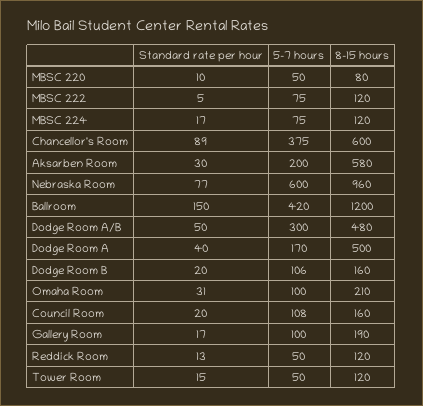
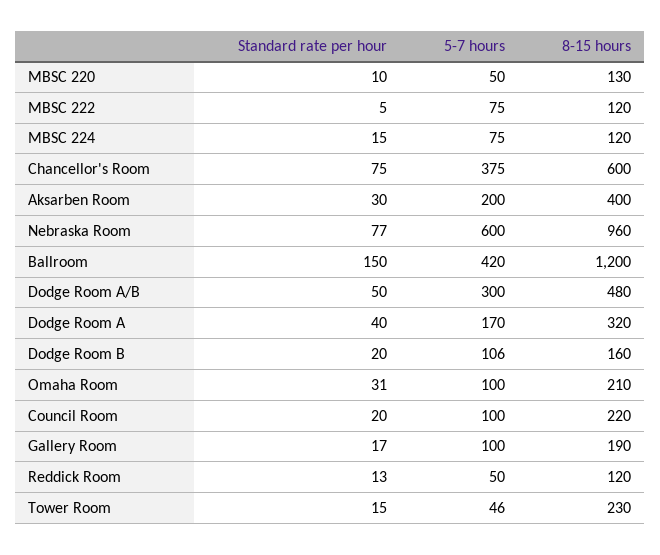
  {
    "Standard rate per hour": {
      "MBSC 220": 10,
      "MBSC 222": 5,
-     "MBSC 224": 17,
+     "MBSC 224": 15,
-     "Chancellor's Room": 89,
+     "Chancellor's Room": 75,
      "Aksarben Room": 30,
      "Nebraska Room": 77,
      "Ballroom": 150,
      "Dodge Room A/B": 50,
      "Dodge Room A": 40,
      "Dodge Room B": 20,
      "Omaha Room": 31,
      "Council Room": 20,
      "Gallery Room": 17,
      "Reddick Room": 13,
      "Tower Room": 15
    },
    "5-7 hours": {
      "MBSC 220": 50,
      "MBSC 222": 75,
      "MBSC 224": 75,
      "Chancellor's Room": 375,
      "Aksarben Room": 200,
      "Nebraska Room": 600,
      "Ballroom": 420,
      "Dodge Room A/B": 300,
      "Dodge Room A": 170,
      "Dodge Room B": 106,
      "Omaha Room": 100,
-     "Council Room": 108,
+     "Council Room": 100,
      "Gallery Room": 100,
      "Reddick Room": 50,
-     "Tower Room": 50
+     "Tower Room": 46
    },
    "8-15 hours": {
-     "MBSC 220": 80,
+     "MBSC 220": 130,
      "MBSC 222": 120,
      "MBSC 224": 120,
      "Chancellor's Room": 600,
-     "Aksarben Room": 580,
+     "Aksarben Room": 400,
      "Nebraska Room": 960,
      "Ballroom": 1200,
      "Dodge Room A/B": 480,
-     "Dodge Room A": 500,
+     "Dodge Room A": 320,
      "Dodge Room B": 160,
      "Omaha Room": 210,
-     "Council Room": 160,
+     "Council Room": 220,
      "Gallery Room": 190,
      "Reddick Room": 120,
-     "Tower Room": 120
+     "Tower Room": 230
    }
  }

